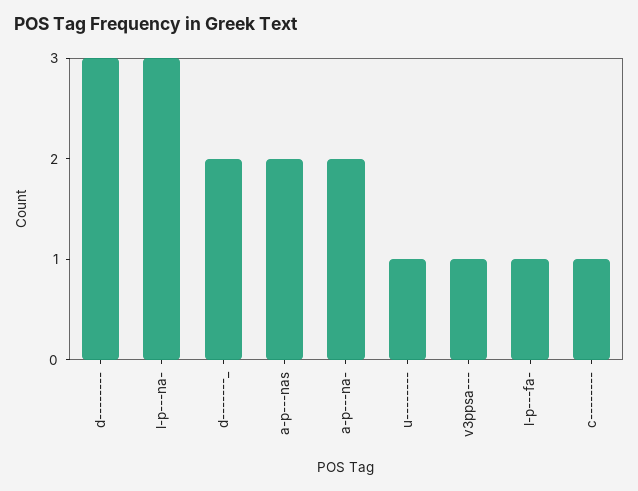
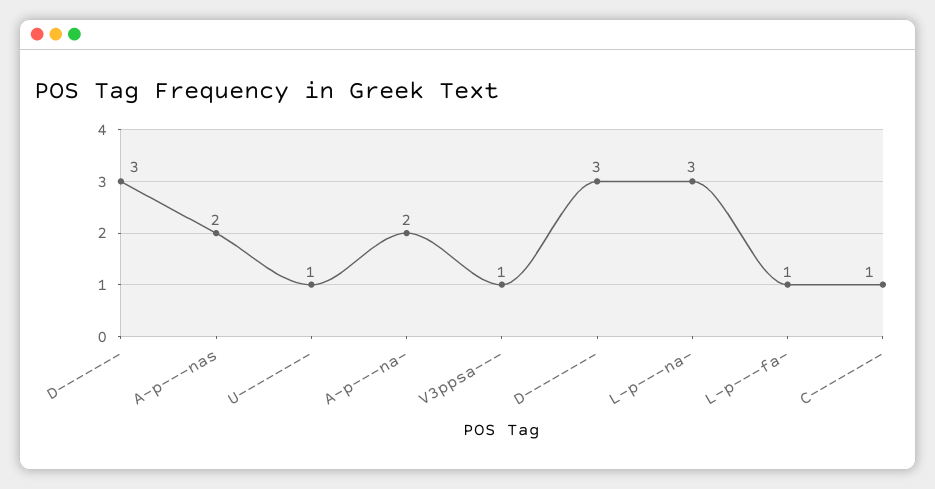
  {
    "d--------": 3,
    "l-p---na-": 3,
-   "d-------_": 2,
+   "d-------_": 3,
    "a-p---nas": 2,
    "a-p---na-": 2,
    "u--------": 1,
    "v3ppsa---": 1,
    "l-p---fa-": 1,
    "c--------": 1
  }

